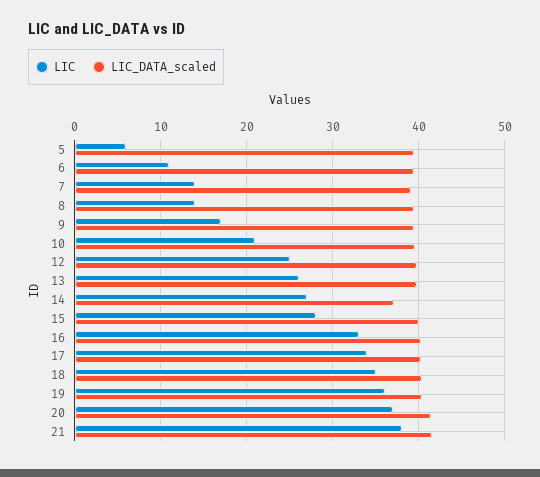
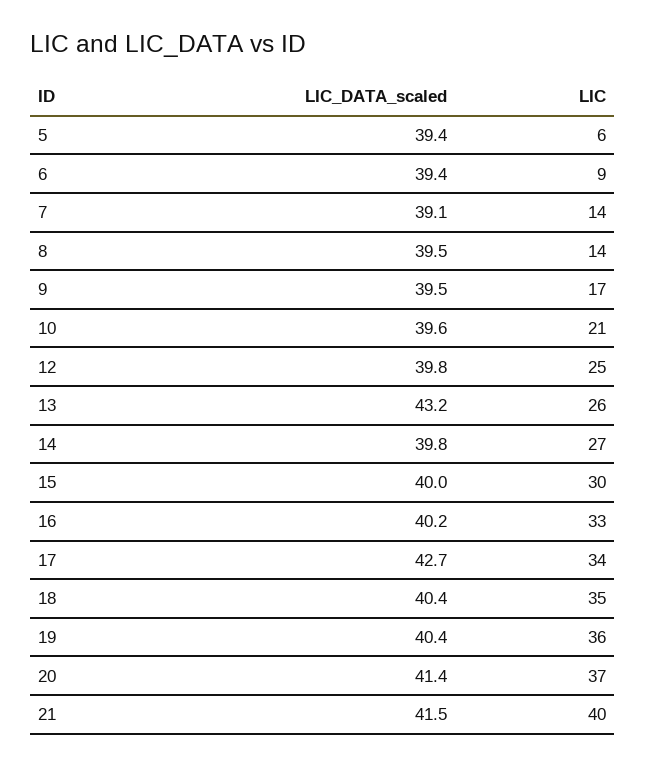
  {
    "LIC": {
      "5": 6,
-     "6": 11,
+     "6": 9,
      "7": 14,
      "8": 14,
      "9": 17,
      "10": 21,
      "12": 25,
      "13": 26,
      "14": 27,
-     "15": 28,
+     "15": 30,
      "16": 33,
      "17": 34,
      "18": 35,
      "19": 36,
      "20": 37,
-     "21": 38
+     "21": 40
    },
    "LIC_DATA_scaled": {
      "5": 39.4,
      "6": 39.4,
      "7": 39.1,
      "8": 39.5,
      "9": 39.5,
      "10": 39.6,
      "12": 39.8,
-     "13": 40,
+     "13": 43.2,
-     "14": 37,
+     "14": 39.8,
      "15": 40,
      "16": 40.2,
-     "17": 40,
+     "17": 42.7,
      "18": 40.4,
      "19": 40.4,
      "20": 41.4,
      "21": 41.5
    }
  }

